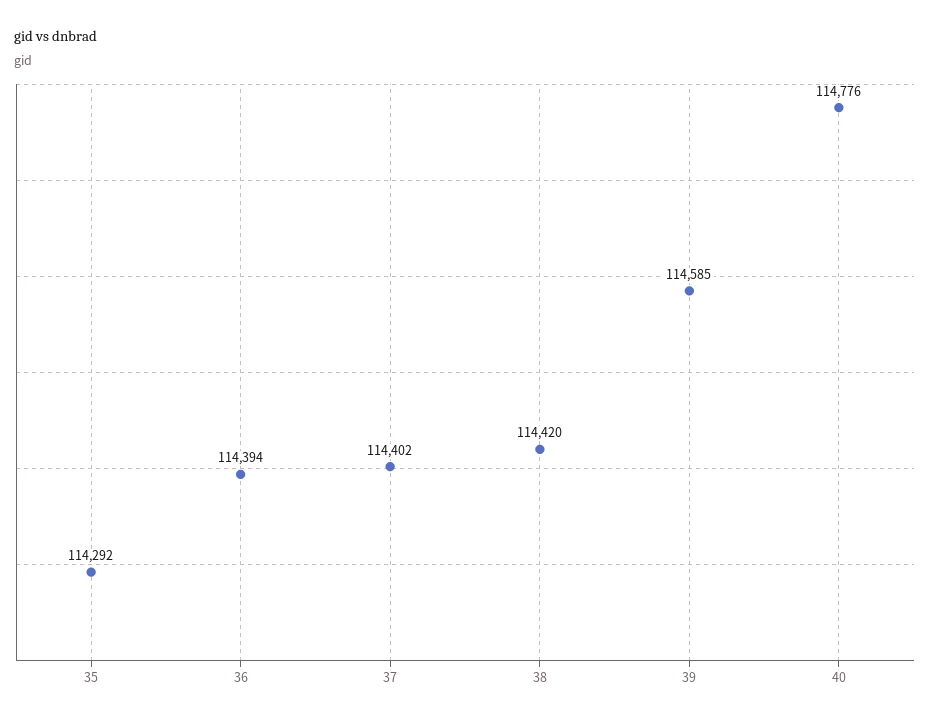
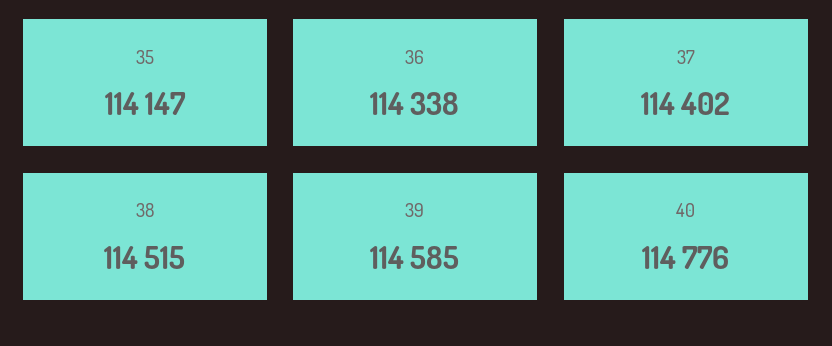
  {
-   "35": 114292,
+   "35": 114147,
-   "36": 114394,
+   "36": 114338,
    "37": 114402,
-   "38": 114420,
+   "38": 114515,
    "39": 114585,
    "40": 114776
  }

